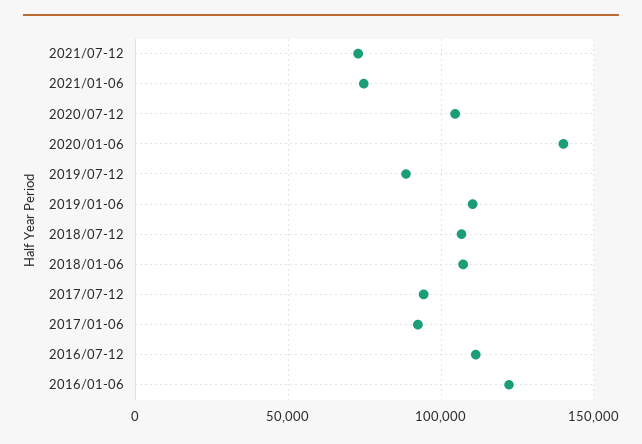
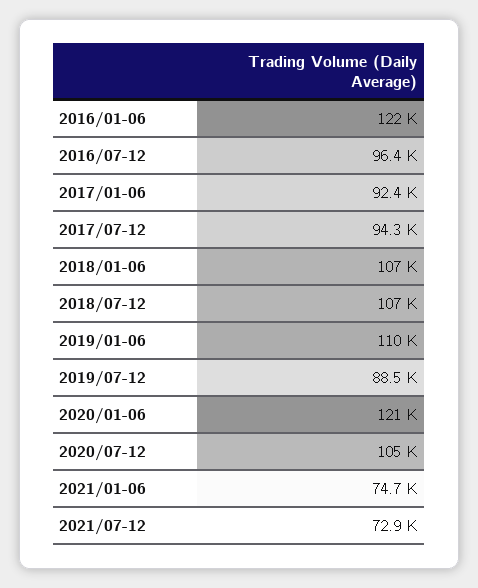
  {
    "2021/07-12": 72900,
    "2021/01-06": 74700,
    "2020/07-12": 105000,
-   "2020/01-06": 140000,
+   "2020/01-06": 121000,
    "2019/07-12": 88500,
    "2019/01-06": 110000,
    "2018/07-12": 107000,
    "2018/01-06": 107000,
    "2017/07-12": 94300,
    "2017/01-06": 92400,
-   "2016/07-12": 110000,
+   "2016/07-12": 96400,
    "2016/01-06": 122000
  }

